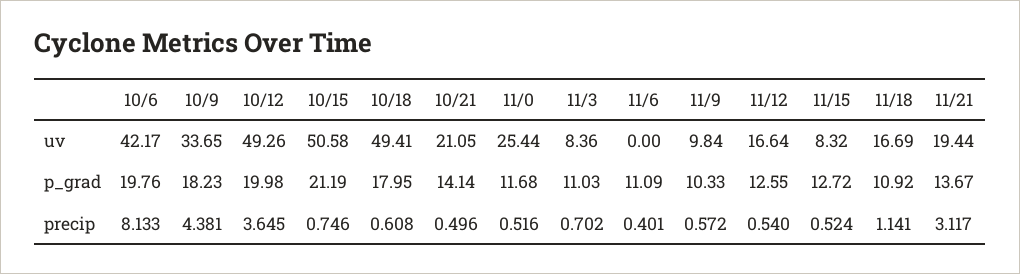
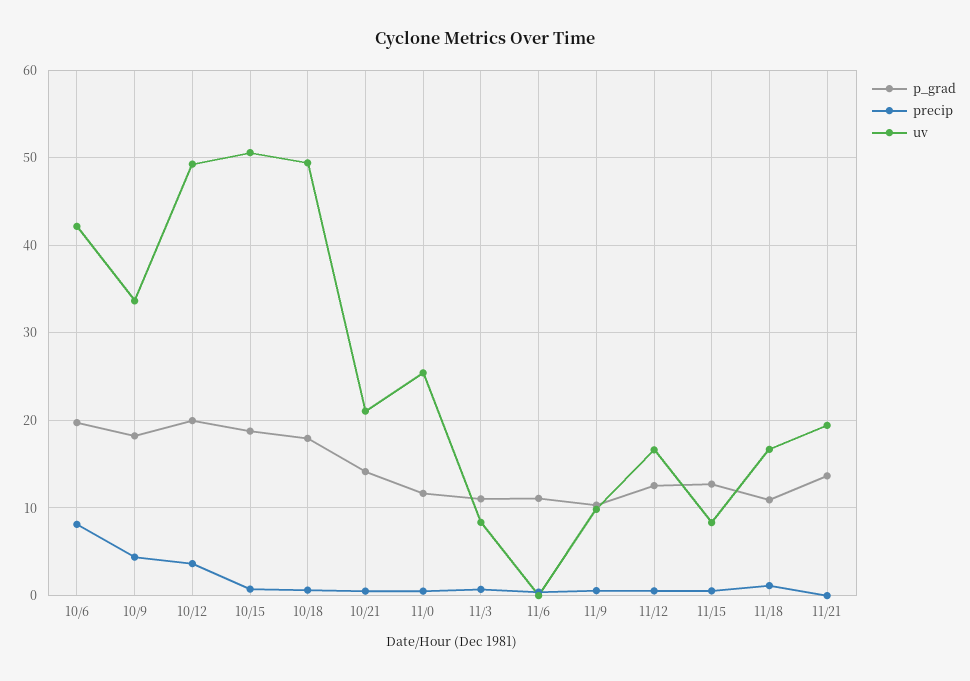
  {
    "uv": {
      "10/6": 42.17,
      "10/9": 33.65,
      "10/12": 49.26,
      "10/15": 50.58,
      "10/18": 49.41,
      "10/21": 21.05,
      "11/0": 25.44,
      "11/3": 8.36,
      "11/6": 0,
      "11/9": 9.84,
      "11/12": 16.64,
      "11/15": 8.32,
      "11/18": 16.69,
      "11/21": 19.44
    },
    "p_grad": {
      "10/6": 19.76,
      "10/9": 18.23,
      "10/12": 19.98,
-     "10/15": 21.19,
+     "10/15": 19,
      "10/18": 17.95,
      "10/21": 14.14,
      "11/0": 11.68,
      "11/3": 11.03,
      "11/6": 11.09,
      "11/9": 10.33,
      "11/12": 12.55,
      "11/15": 12.72,
      "11/18": 10.92,
      "11/21": 13.67
    },
    "precip": {
      "10/6": 8.133,
      "10/9": 4.381,
      "10/12": 3.645,
      "10/15": 0.746,
      "10/18": 0.608,
      "10/21": 0.496,
      "11/0": 0.516,
      "11/3": 0.702,
      "11/6": 0.401,
      "11/9": 0.572,
      "11/12": 0.54,
      "11/15": 0.524,
      "11/18": 1.141,
-     "11/21": 3.117
+     "11/21": 0
    }
  }

